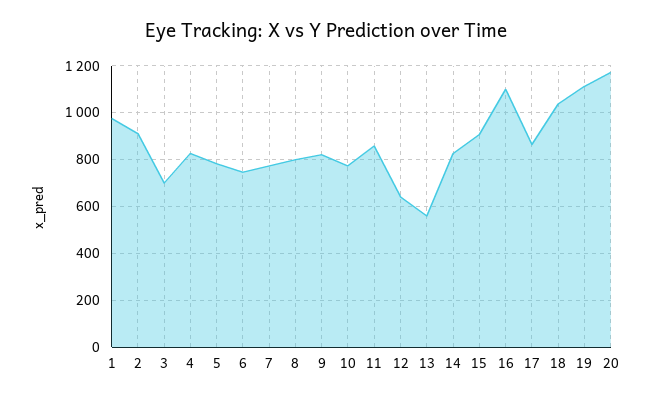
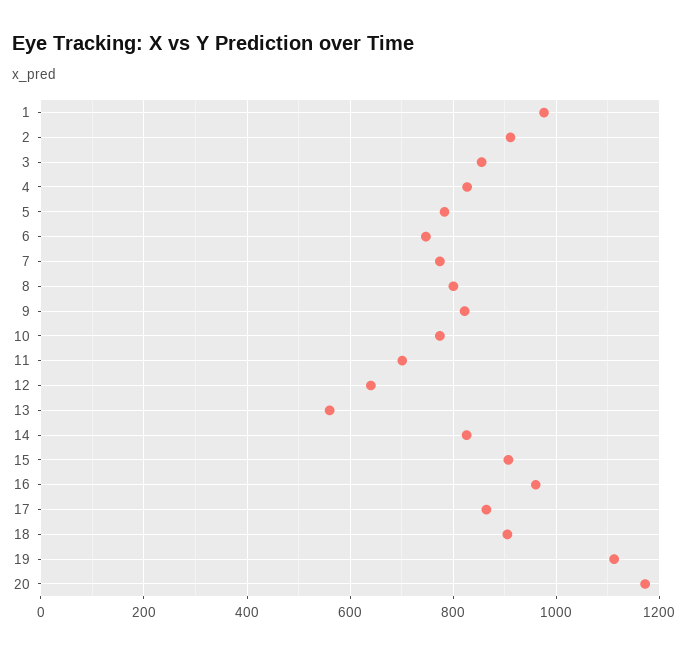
  {
    "1": 980,
    "2": 920,
-   "3": 700,
+   "3": 860,
    "4": 820,
    "5": 780,
    "6": 740,
    "7": 780,
    "8": 800,
    "9": 820,
    "10": 780,
-   "11": 850,
+   "11": 700,
    "12": 640,
    "13": 560,
    "14": 820,
    "15": 900,
-   "16": 1100,
+   "16": 960,
    "17": 860,
-   "18": 1050,
+   "18": 900,
    "19": 1120,
    "20": 1180
  }

